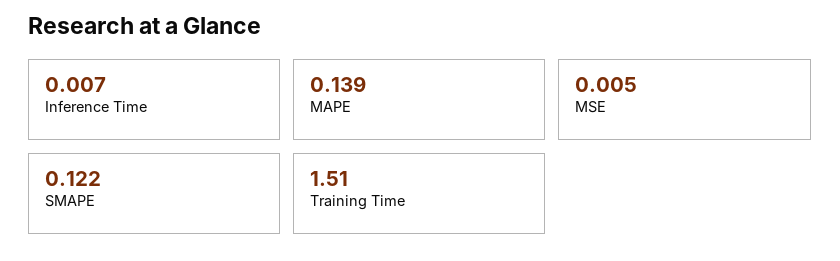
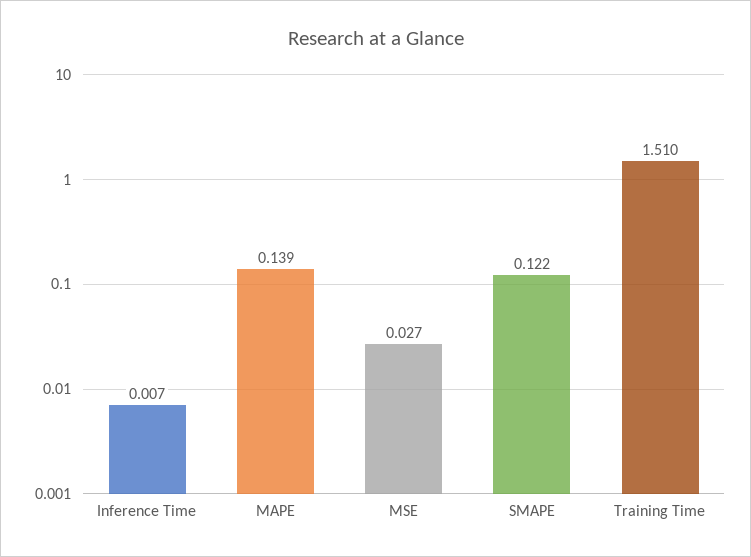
  {
    "Inference Time": 0.007,
    "MAPE": 0.139,
-   "MSE": 0.005,
+   "MSE": 0.027,
    "SMAPE": 0.122,
    "Training Time": 1.51
  }

